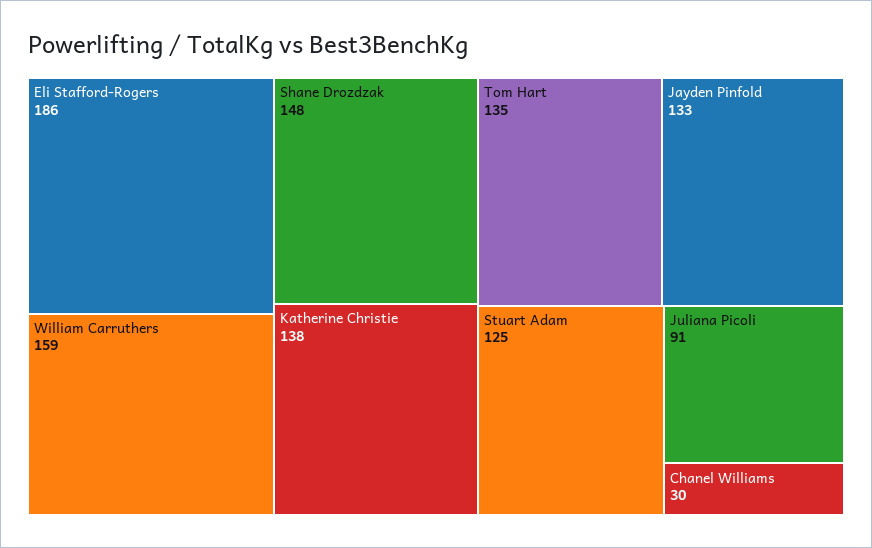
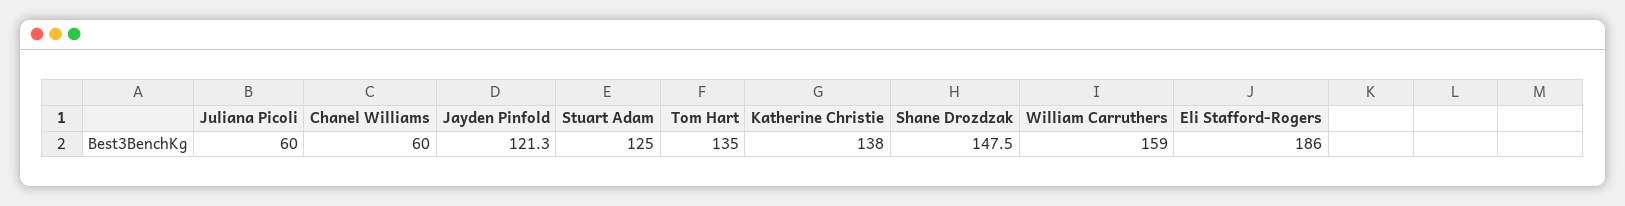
  {
    "Eli Stafford-Rogers": 186,
    "William Carruthers": 159,
    "Shane Drozdzak": 147.5,
    "Katherine Christie": 138,
    "Tom Hart": 135,
-   "Jayden Pinfold": 133,
+   "Jayden Pinfold": 121.3,
    "Stuart Adam": 125,
-   "Juliana Picoli": 91,
+   "Juliana Picoli": 60,
-   "Chanel Williams": 30
+   "Chanel Williams": 60
  }

